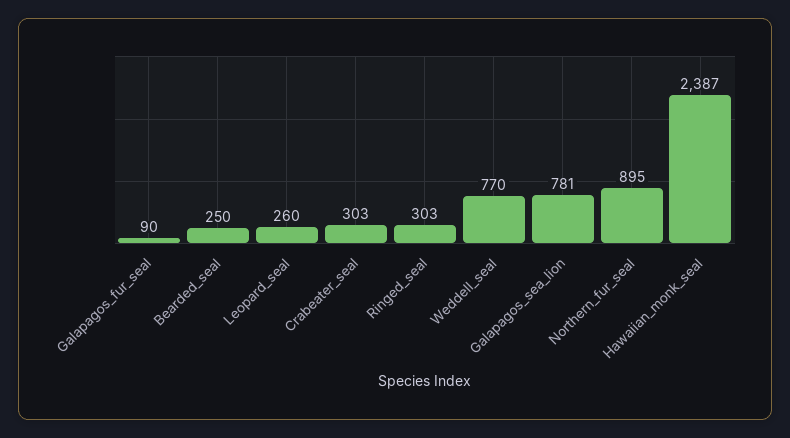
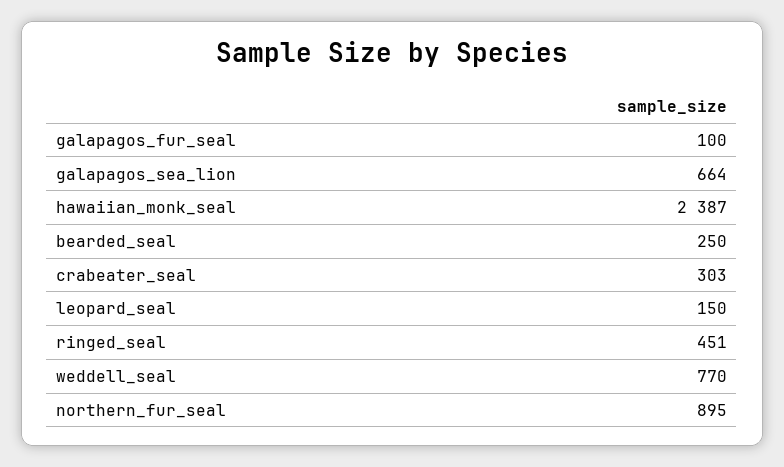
  {
-   "Galapagos_fur_seal": 90,
+   "Galapagos_fur_seal": 100,
    "Bearded_seal": 250,
-   "Leopard_seal": 260,
+   "Leopard_seal": 150,
    "Crabeater_seal": 303,
-   "Ringed_seal": 303,
+   "Ringed_seal": 451,
    "Weddell_seal": 770,
-   "Galapagos_sea_lion": 781,
+   "Galapagos_sea_lion": 664,
    "Northern_fur_seal": 895,
    "Hawaiian_monk_seal": 2387
  }

